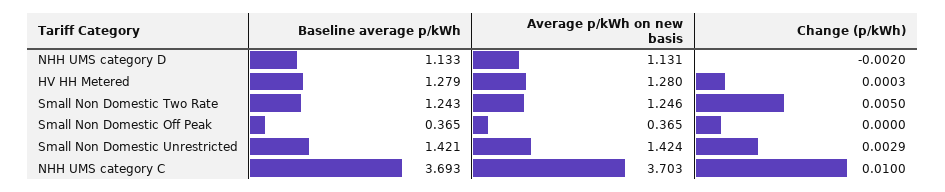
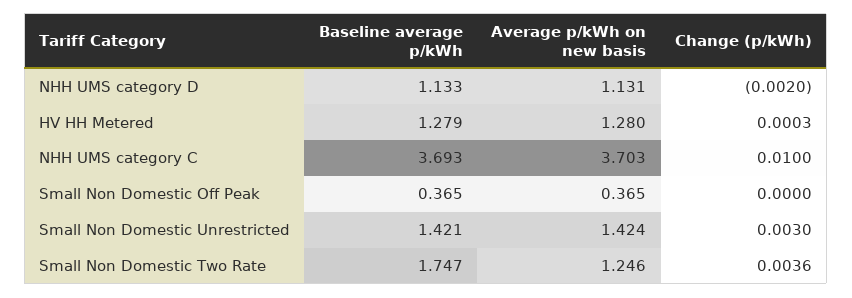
  {
    "Baseline average p/kWh": {
      "NHH UMS category D": 1.133,
      "HV HH Metered": 1.279,
-     "Small Non Domestic Two Rate": 1.243,
+     "Small Non Domestic Two Rate": 1.747,
      "Small Non Domestic Off Peak": 0.365,
      "Small Non Domestic Unrestricted": 1.421,
      "NHH UMS category C": 3.693
    },
    "Average p/kWh on new basis": {
      "NHH UMS category D": 1.131,
      "HV HH Metered": 1.28,
      "Small Non Domestic Two Rate": 1.246,
      "Small Non Domestic Off Peak": 0.365,
      "Small Non Domestic Unrestricted": 1.424,
      "NHH UMS category C": 3.703
    },
    "Change (p/kWh)": {
      "NHH UMS category D": -0.002,
      "HV HH Metered": 0.0003,
-     "Small Non Domestic Two Rate": 0.005,
+     "Small Non Domestic Two Rate": 0.0036,
      "Small Non Domestic Off Peak": 0,
-     "Small Non Domestic Unrestricted": 0.0029,
+     "Small Non Domestic Unrestricted": 0.003,
      "NHH UMS category C": 0.01
    }
  }

